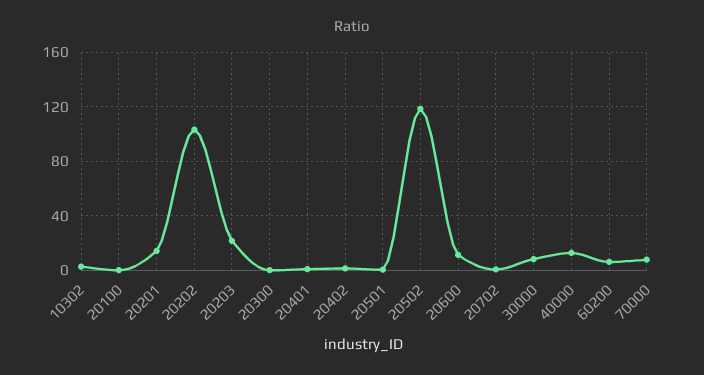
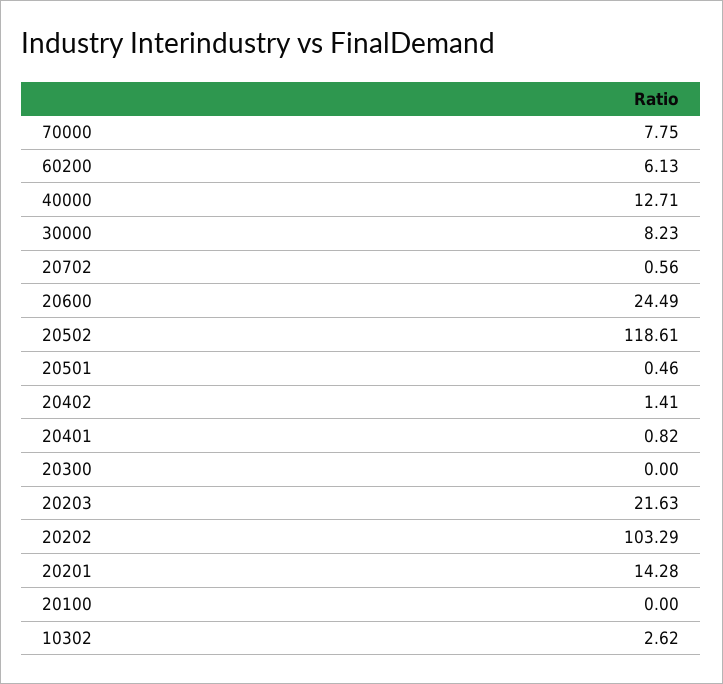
  {
    "10302": 2.62,
    "20100": 0,
    "20201": 14.28,
    "20202": 103.29,
    "20203": 21.63,
    "20300": 0,
    "20401": 0.82,
    "20402": 1.41,
    "20501": 0.46,
    "20502": 118.61,
-   "20600": 10,
+   "20600": 24.49,
    "20702": 0.56,
    "30000": 8.23,
    "40000": 12.71,
    "60200": 6.13,
    "70000": 7.75
  }

